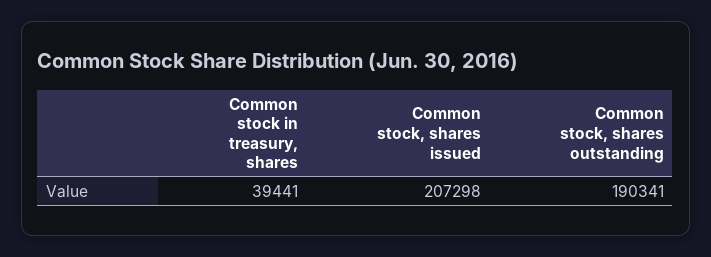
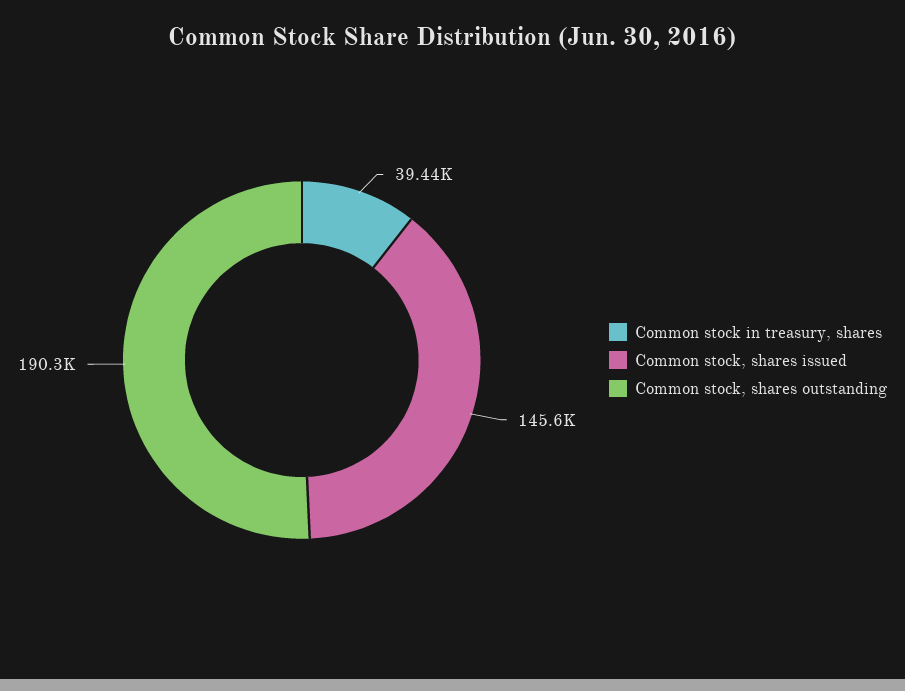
  {
    "Common stock in treasury, shares": 39441,
-   "Common stock, shares issued": 207298,
+   "Common stock, shares issued": 145600,
    "Common stock, shares outstanding": 190341
  }

